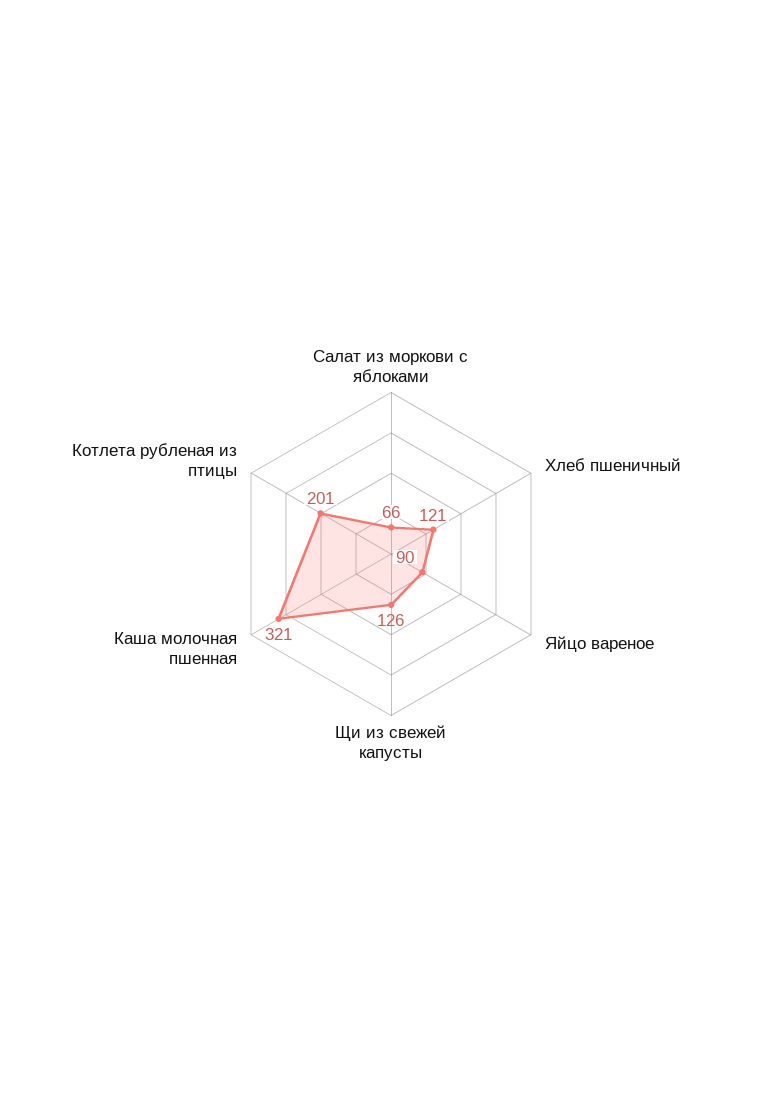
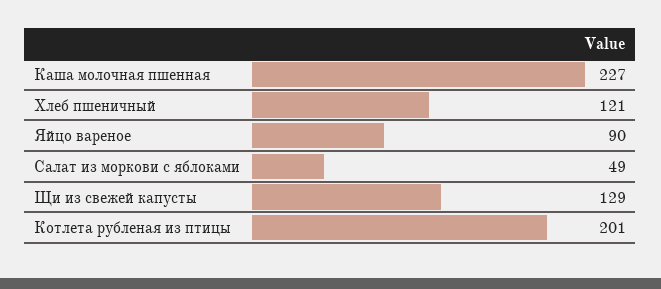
  {
-   "Салат из моркови с яблоками": 66,
+   "Салат из моркови с яблоками": 49,
    "Хлеб пшеничный": 121,
    "Яйцо вареное": 90,
-   "Щи из свежей капусты": 126,
+   "Щи из свежей капусты": 129,
-   "Каша молочная пшенная": 321,
+   "Каша молочная пшенная": 227,
    "Котлета рубленая из птицы": 201
  }

